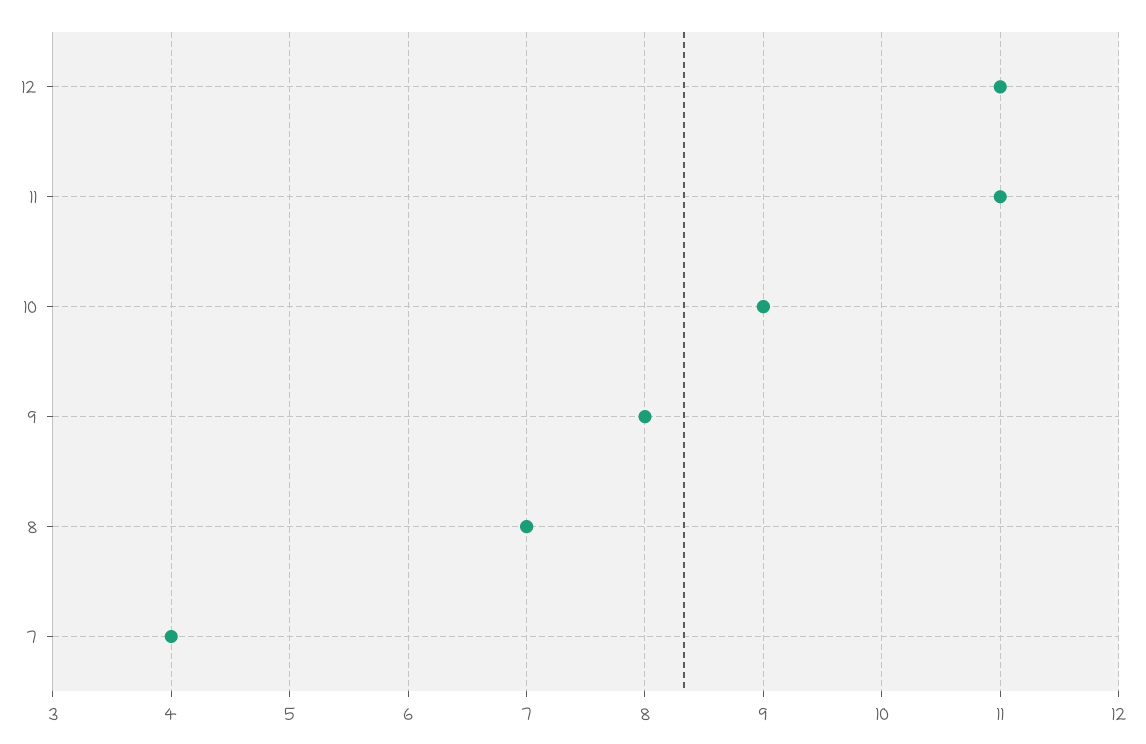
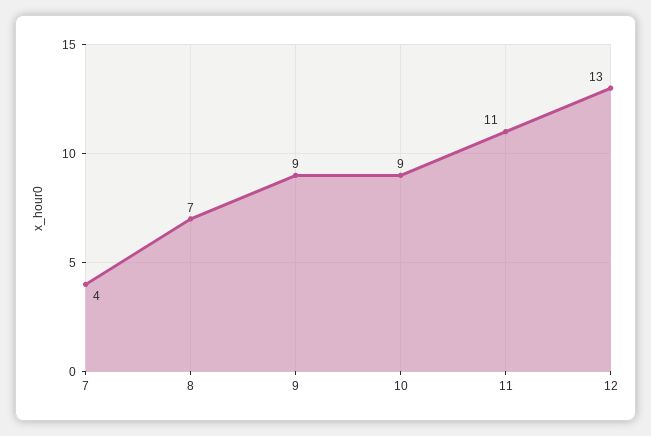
  {
-   "12": 11,
+   "12": 13,
    "11": 11,
    "10": 9,
-   "9": 8,
+   "9": 9,
    "8": 7,
    "7": 4
  }

